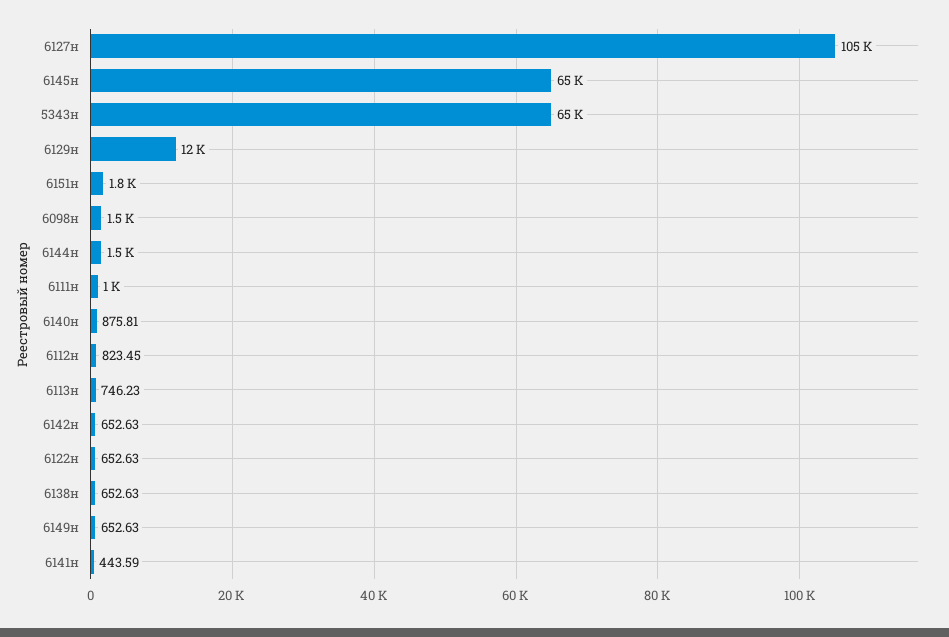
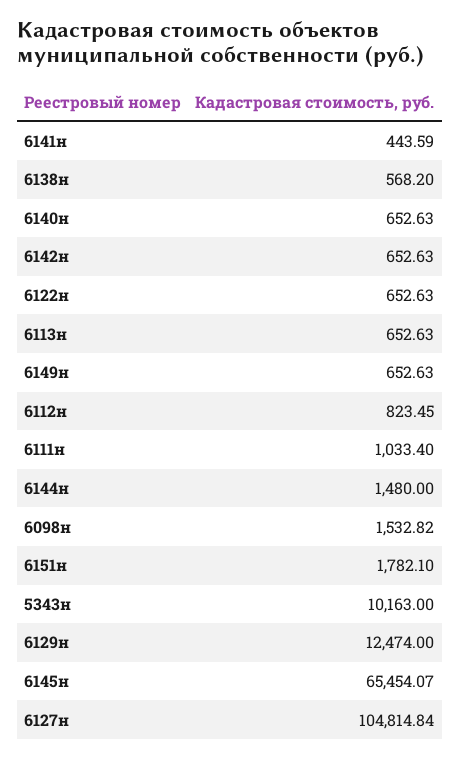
  {
    "6127н": 104814.84,
    "6145н": 65454.07,
-   "5343н": 65000,
+   "5343н": 10163,
    "6129н": 12474,
    "6151н": 1782.1,
    "6098н": 1532.82,
    "6144н": 1480,
    "6111н": 1033.4,
-   "6140н": 875.81,
+   "6140н": 652.63,
    "6112н": 823.45,
-   "6113н": 746.23,
+   "6113н": 652.63,
    "6142н": 652.63,
    "6122н": 652.63,
-   "6138н": 652.63,
+   "6138н": 568.2,
    "6149н": 652.63,
    "6141н": 443.59
  }

